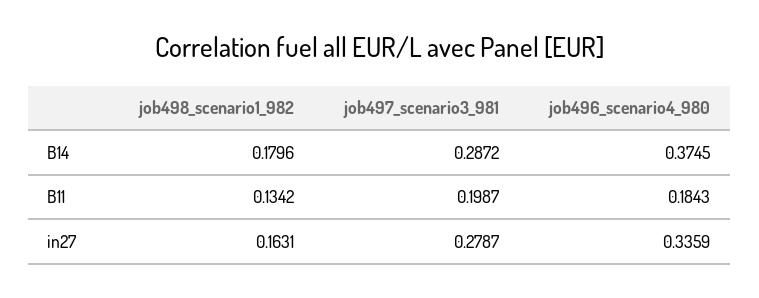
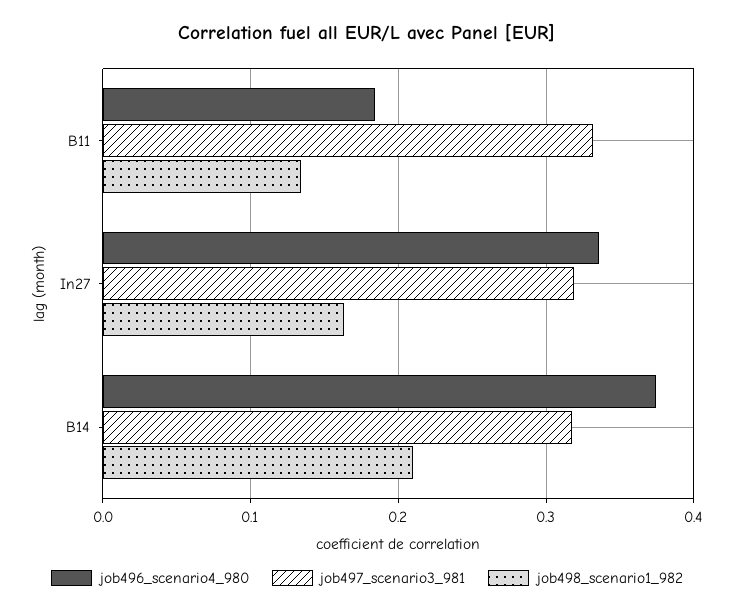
  {
    "job498_scenario1_982": {
-     "B14": 0.1796,
+     "B14": 0.21,
      "B11": 0.1342,
      "in27": 0.1631
    },
    "job497_scenario3_981": {
-     "B14": 0.2872,
+     "B14": 0.32,
-     "B11": 0.1987,
+     "B11": 0.33,
-     "in27": 0.2787
+     "in27": 0.32
    },
    "job496_scenario4_980": {
      "B14": 0.3745,
      "B11": 0.1843,
      "in27": 0.3359
    }
  }

